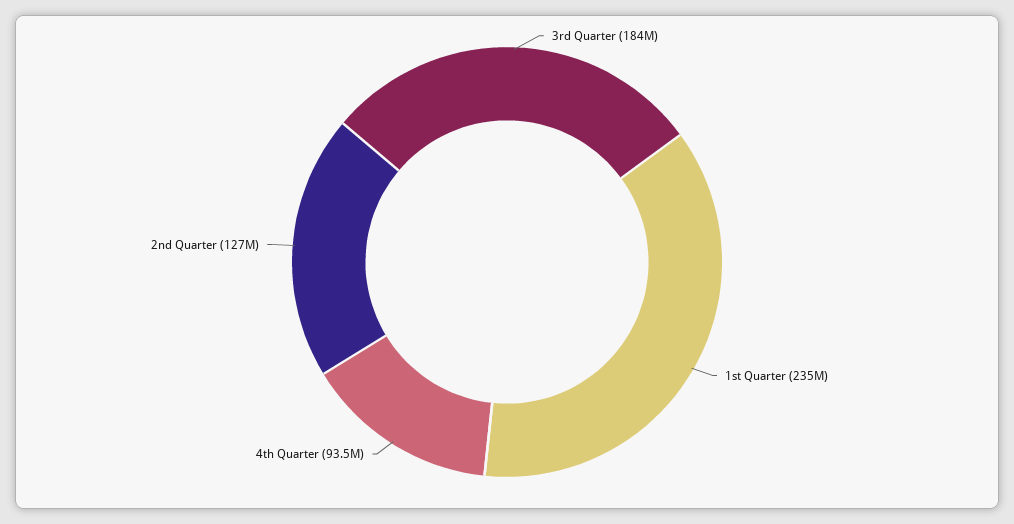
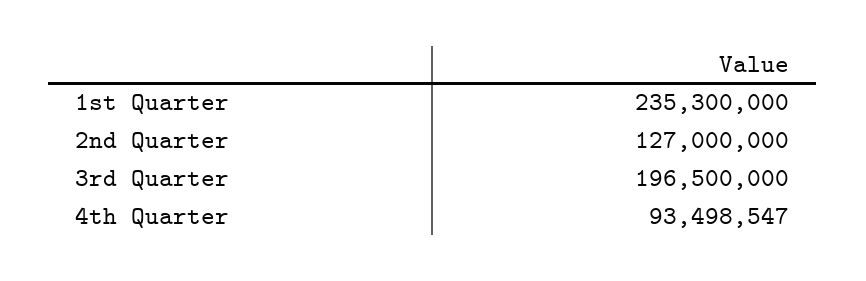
  {
-   "3rd Quarter": 184000000,
+   "3rd Quarter": 196500000,
    "1st Quarter": 235300000,
    "4th Quarter": 93498547,
    "2nd Quarter": 127000000
  }

